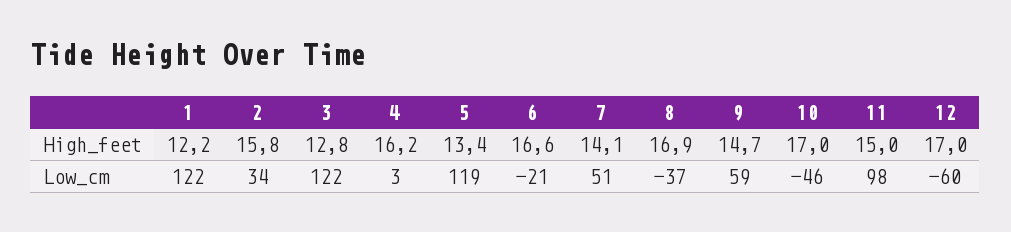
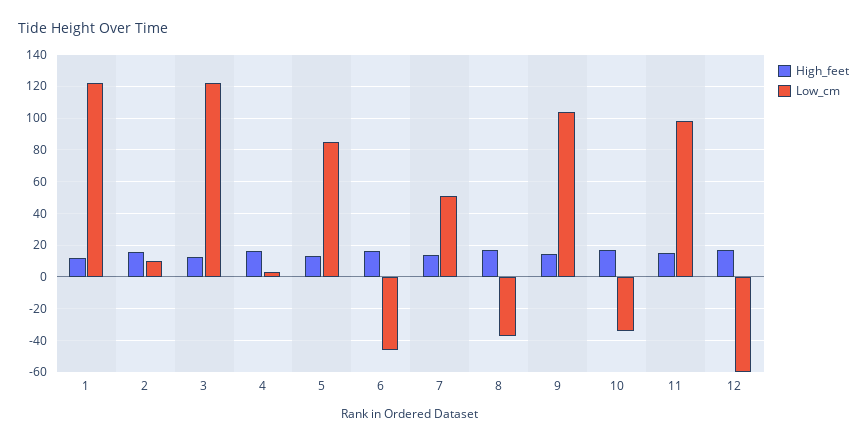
  {
    "High_feet": {
      "1": 12.2,
      "2": 15.8,
      "3": 12.8,
      "4": 16.2,
      "5": 13.4,
      "6": 16.6,
      "7": 14.1,
      "8": 16.9,
      "9": 14.7,
      "10": 17,
      "11": 15,
      "12": 17
    },
    "Low_cm": {
      "1": 122,
-     "2": 34,
+     "2": 10,
      "3": 122,
      "4": 3,
-     "5": 119,
+     "5": 85,
-     "6": -21,
+     "6": -45,
      "7": 51,
      "8": -37,
-     "9": 59,
+     "9": 105,
-     "10": -46,
+     "10": -35,
      "11": 98,
      "12": -60
    }
  }

